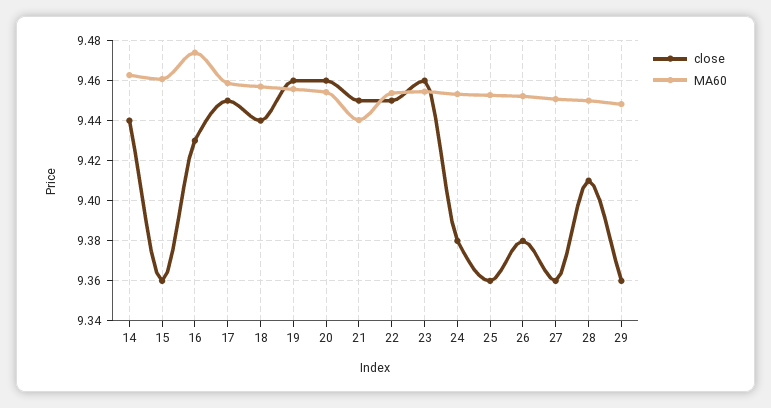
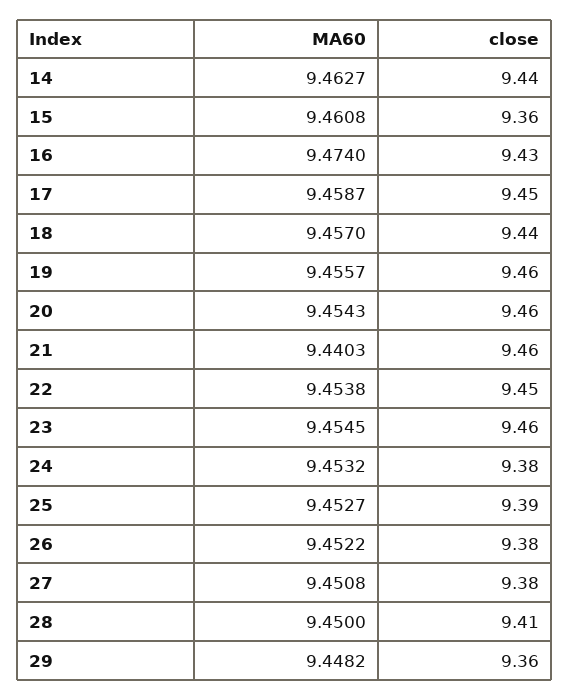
  {
    "close": {
      "14": 9.44,
      "15": 9.36,
      "16": 9.43,
      "17": 9.45,
      "18": 9.44,
      "19": 9.46,
      "20": 9.46,
-     "21": 9.45,
+     "21": 9.46,
      "22": 9.45,
      "23": 9.46,
      "24": 9.38,
-     "25": 9.36,
+     "25": 9.39,
      "26": 9.38,
-     "27": 9.36,
+     "27": 9.38,
      "28": 9.41,
      "29": 9.36
    },
    "MA60": {
      "14": 9.4627,
      "15": 9.4608,
      "16": 9.474,
      "17": 9.4587,
      "18": 9.457,
      "19": 9.4557,
      "20": 9.4543,
      "21": 9.4403,
      "22": 9.4538,
      "23": 9.4545,
      "24": 9.4532,
      "25": 9.4527,
      "26": 9.4522,
      "27": 9.4508,
      "28": 9.45,
      "29": 9.4482
    }
  }

